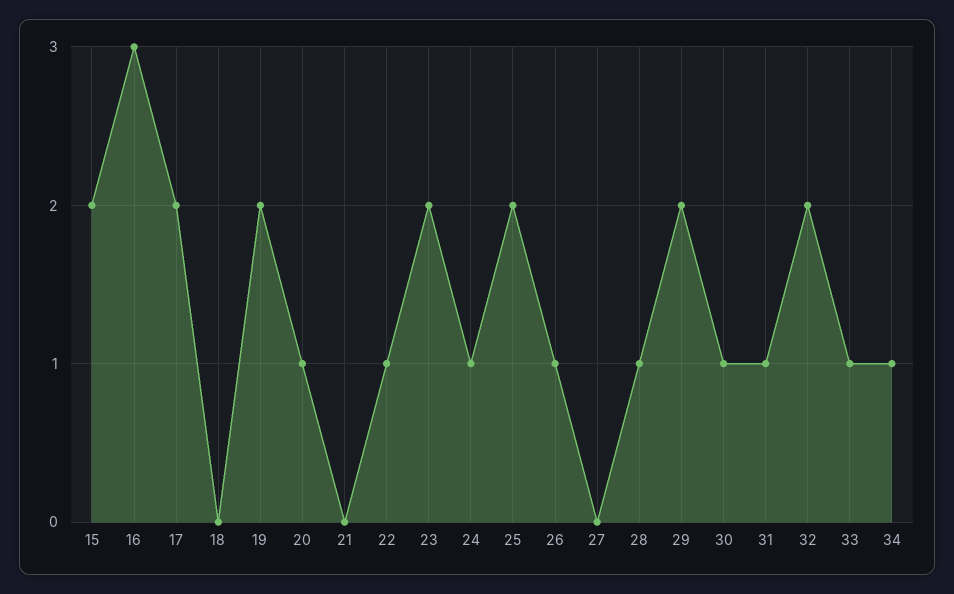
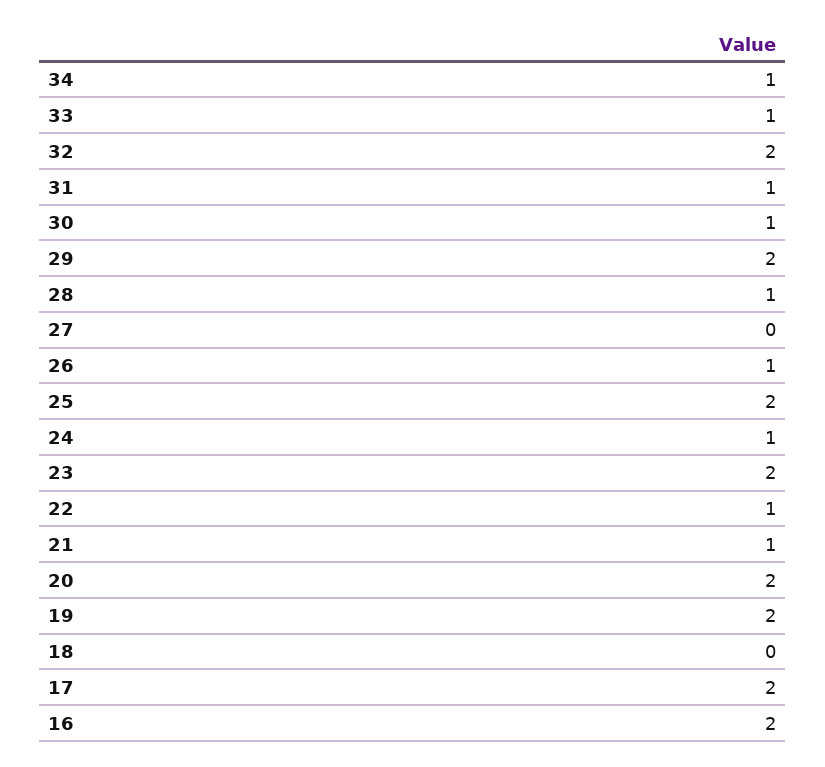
  {
-   "15": 2,
-   "16": 3,
+   "16": 2,
    "17": 2,
    "18": 0,
    "19": 2,
-   "20": 1,
+   "20": 2,
-   "21": 0,
+   "21": 1,
    "22": 1,
    "23": 2,
    "24": 1,
    "25": 2,
    "26": 1,
    "27": 0,
    "28": 1,
    "29": 2,
    "30": 1,
    "31": 1,
    "32": 2,
    "33": 1,
    "34": 1
  }

